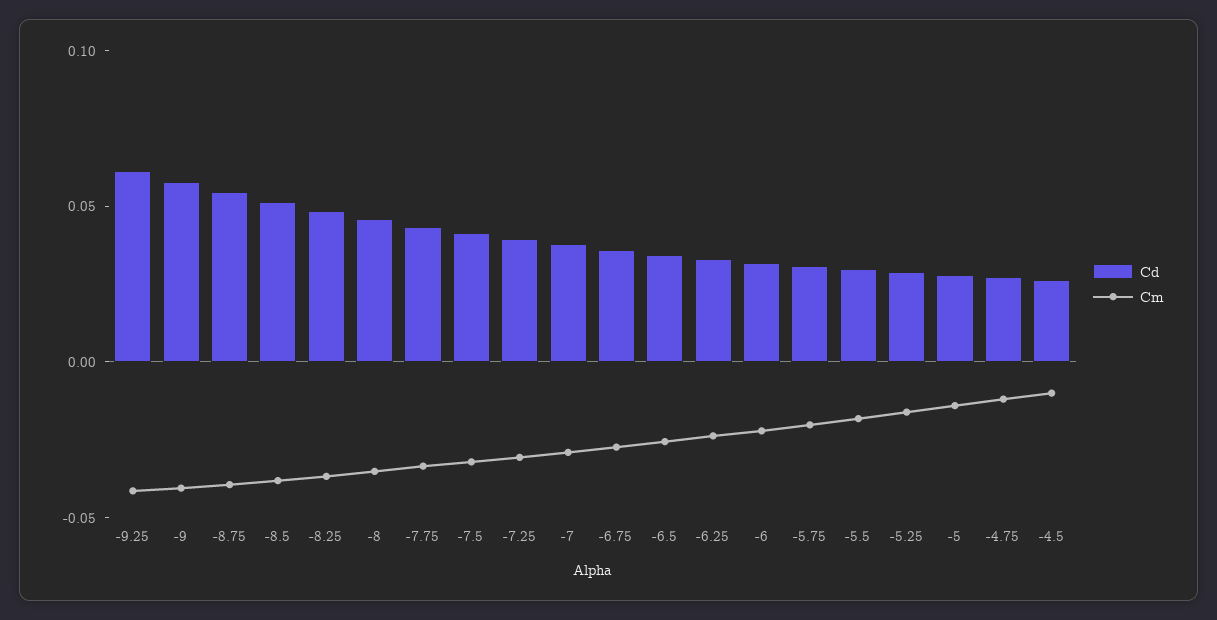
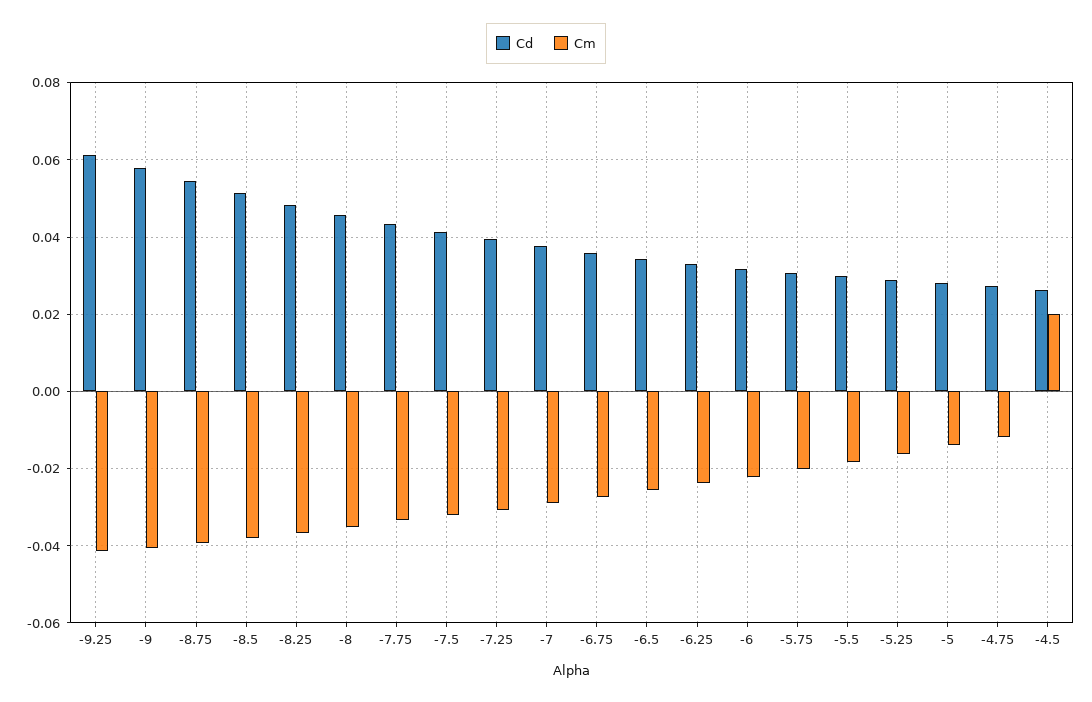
  {
    "Cd": {
      "-9.25": 0.062,
      "-9": 0.058,
      "-8.75": 0.054,
      "-8.5": 0.052,
      "-8.25": 0.048,
      "-8": 0.046,
      "-7.75": 0.044,
      "-7.5": 0.042,
      "-7.25": 0.04,
      "-7": 0.038,
      "-6.75": 0.036,
      "-6.5": 0.034,
      "-6.25": 0.034,
      "-6": 0.032,
      "-5.75": 0.03,
      "-5.5": 0.03,
      "-5.25": 0.028,
      "-5": 0.028,
      "-4.75": 0.028,
      "-4.5": 0.026
    },
    "Cm": {
      "-9.25": -0.042,
      "-9": -0.04,
      "-8.75": -0.04,
      "-8.5": -0.038,
      "-8.25": -0.036,
      "-8": -0.036,
      "-7.75": -0.034,
      "-7.5": -0.032,
      "-7.25": -0.03,
      "-7": -0.03,
      "-6.75": -0.028,
      "-6.5": -0.026,
      "-6.25": -0.024,
      "-6": -0.022,
      "-5.75": -0.02,
      "-5.5": -0.018,
      "-5.25": -0.016,
      "-5": -0.014,
      "-4.75": -0.012,
-     "-4.5": -0.01
+     "-4.5": 0.02
    }
  }

